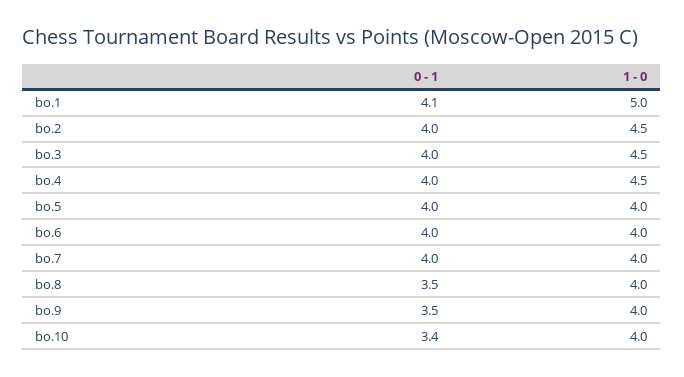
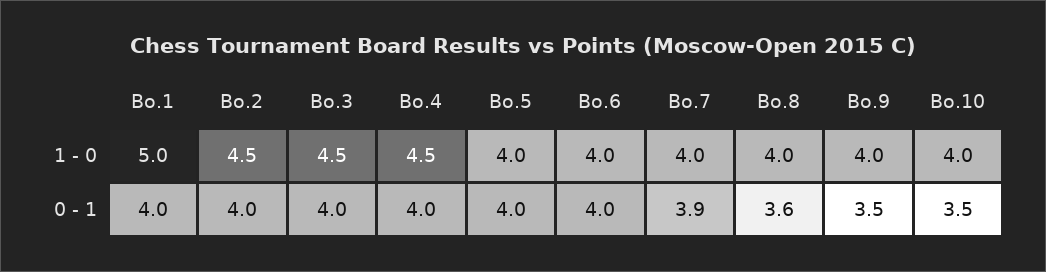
  {
    "0 - 1": {
-     "bo.1": 4.1,
+     "bo.1": 4,
      "bo.2": 4,
      "bo.3": 4,
      "bo.4": 4,
      "bo.5": 4,
      "bo.6": 4,
-     "bo.7": 4,
+     "bo.7": 3.9,
-     "bo.8": 3.5,
+     "bo.8": 3.6,
      "bo.9": 3.5,
-     "bo.10": 3.4
+     "bo.10": 3.5
    },
    "1 - 0": {
      "bo.1": 5,
      "bo.2": 4.5,
      "bo.3": 4.5,
      "bo.4": 4.5,
      "bo.5": 4,
      "bo.6": 4,
      "bo.7": 4,
      "bo.8": 4,
      "bo.9": 4,
      "bo.10": 4
    }
  }

